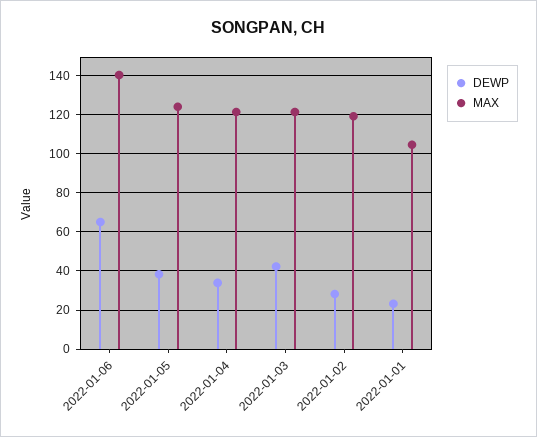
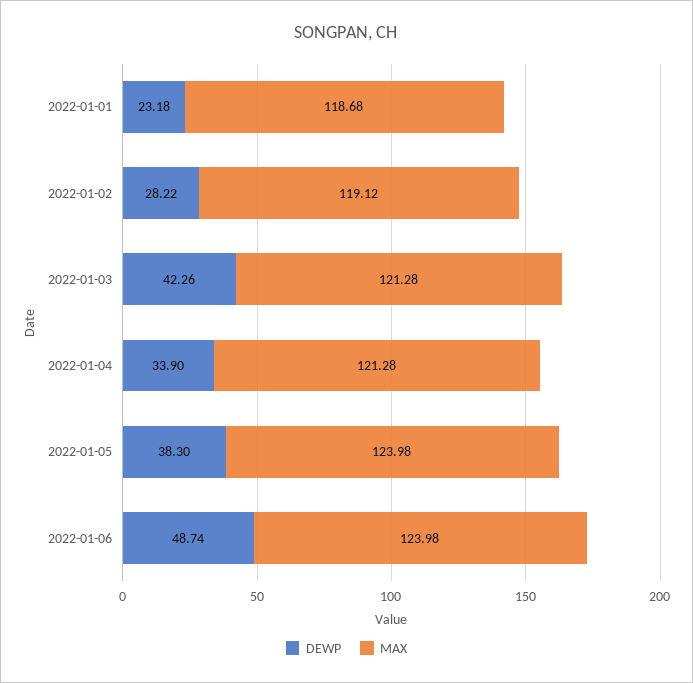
  {
    "DEWP": {
-     "2022-01-06": 65,
+     "2022-01-06": 48.74,
      "2022-01-05": 38.3,
      "2022-01-04": 33.9,
      "2022-01-03": 42.26,
      "2022-01-02": 28.22,
      "2022-01-01": 23.18
    },
    "MAX": {
-     "2022-01-06": 140,
+     "2022-01-06": 123.98,
      "2022-01-05": 123.98,
      "2022-01-04": 121.28,
      "2022-01-03": 121.28,
      "2022-01-02": 119.12,
-     "2022-01-01": 105
+     "2022-01-01": 118.68
    }
  }

